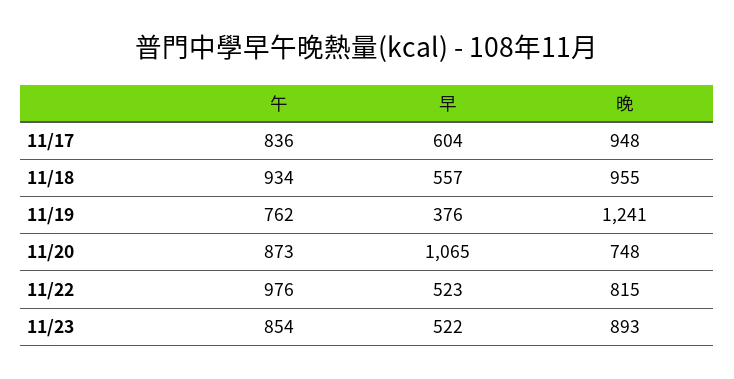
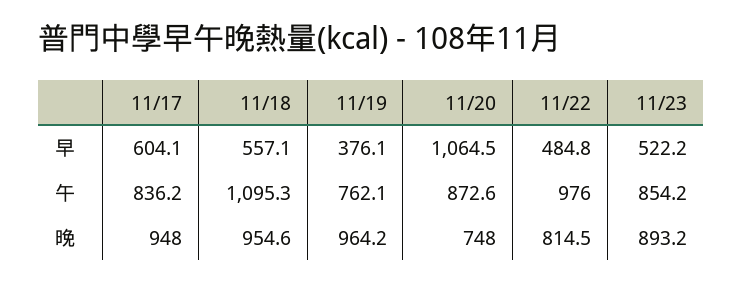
  {
    "午": {
      "11/17": 836.2,
-     "11/18": 934,
+     "11/18": 1095.3,
      "11/19": 762.1,
      "11/20": 872.6,
      "11/22": 976,
      "11/23": 854.2
    },
    "早": {
      "11/17": 604.1,
      "11/18": 557.1,
      "11/19": 376.1,
      "11/20": 1064.5,
-     "11/22": 523,
+     "11/22": 484.8,
      "11/23": 522.2
    },
    "晚": {
      "11/17": 948,
      "11/18": 954.6,
-     "11/19": 1241,
+     "11/19": 964.2,
      "11/20": 748,
      "11/22": 814.5,
      "11/23": 893.2
    }
  }

